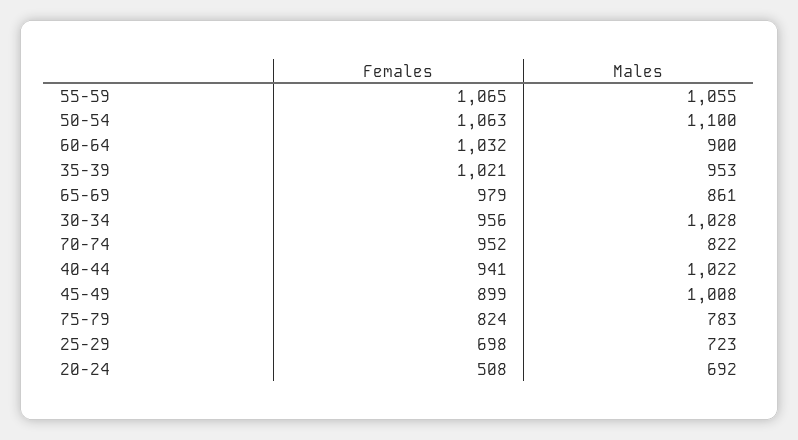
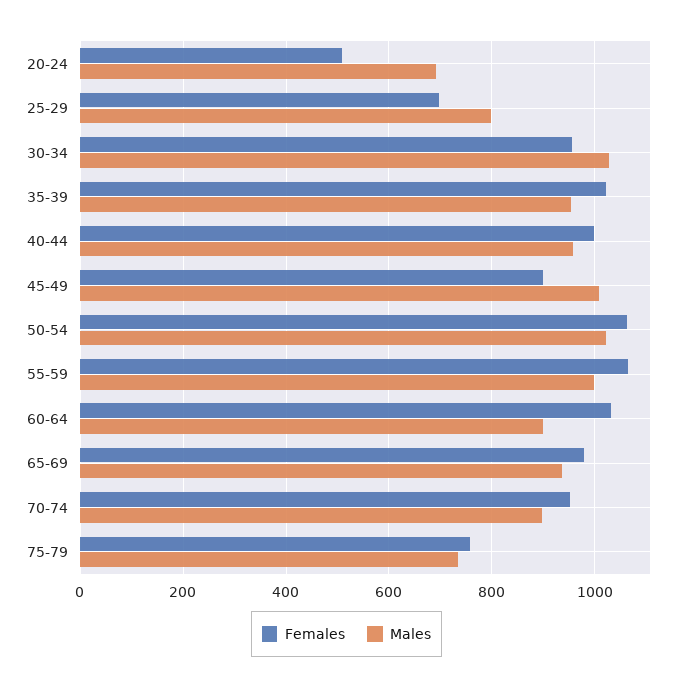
  {
    "Females": {
      "55-59": 1065,
      "50-54": 1063,
      "60-64": 1032,
      "35-39": 1021,
      "65-69": 979,
      "30-34": 956,
      "70-74": 952,
-     "40-44": 941,
+     "40-44": 1000,
      "45-49": 899,
-     "75-79": 824,
+     "75-79": 760,
      "25-29": 698,
      "20-24": 508
    },
    "Males": {
-     "55-59": 1055,
+     "55-59": 1000,
-     "50-54": 1100,
+     "50-54": 1020,
      "60-64": 900,
      "35-39": 953,
-     "65-69": 861,
+     "65-69": 940,
      "30-34": 1028,
-     "70-74": 822,
+     "70-74": 900,
-     "40-44": 1022,
+     "40-44": 960,
      "45-49": 1008,
-     "75-79": 783,
+     "75-79": 740,
-     "25-29": 723,
+     "25-29": 800,
      "20-24": 692
    }
  }

